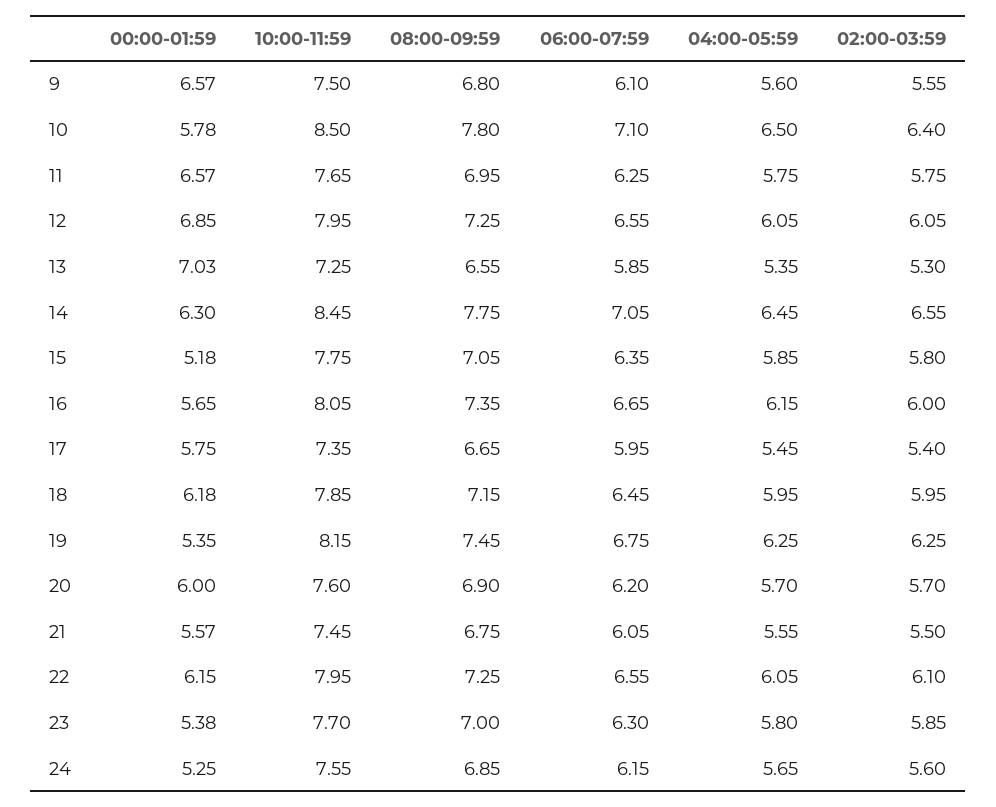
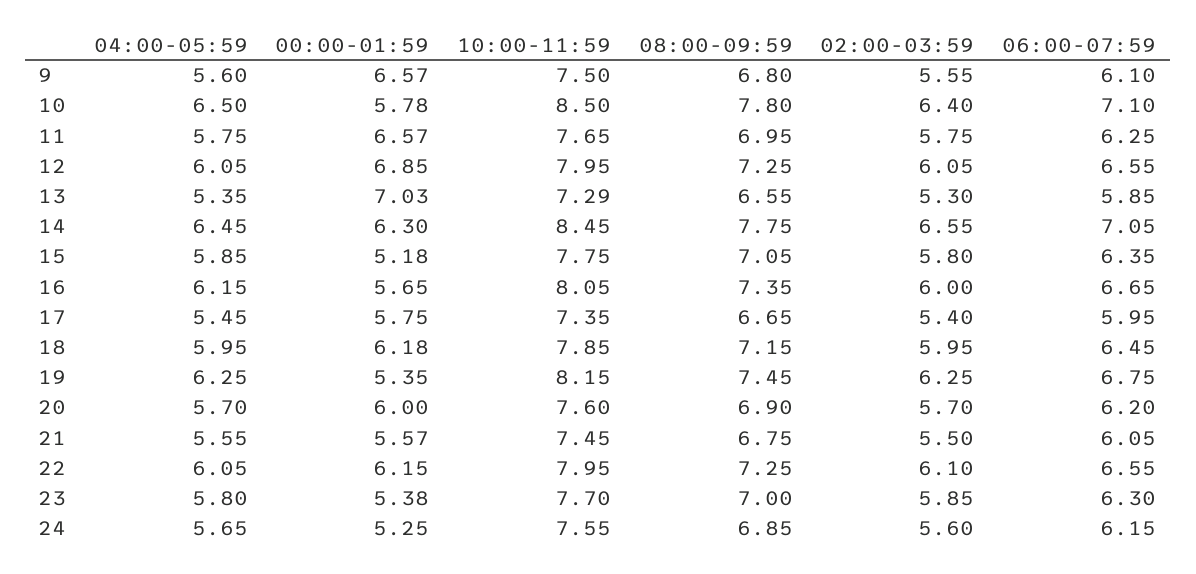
  {
    "00:00-01:59": {
      "9": 6.57,
      "10": 5.78,
      "11": 6.57,
      "12": 6.85,
      "13": 7.03,
      "14": 6.3,
      "15": 5.18,
      "16": 5.65,
      "17": 5.75,
      "18": 6.18,
      "19": 5.35,
      "20": 6,
      "21": 5.57,
      "22": 6.15,
      "23": 5.38,
      "24": 5.25
    },
    "10:00-11:59": {
      "9": 7.5,
      "10": 8.5,
      "11": 7.65,
      "12": 7.95,
-     "13": 7.25,
+     "13": 7.29,
      "14": 8.45,
      "15": 7.75,
      "16": 8.05,
      "17": 7.35,
      "18": 7.85,
      "19": 8.15,
      "20": 7.6,
      "21": 7.45,
      "22": 7.95,
      "23": 7.7,
      "24": 7.55
    },
    "08:00-09:59": {
      "9": 6.8,
      "10": 7.8,
      "11": 6.95,
      "12": 7.25,
      "13": 6.55,
      "14": 7.75,
      "15": 7.05,
      "16": 7.35,
      "17": 6.65,
      "18": 7.15,
      "19": 7.45,
      "20": 6.9,
      "21": 6.75,
      "22": 7.25,
      "23": 7,
      "24": 6.85
    },
    "06:00-07:59": {
      "9": 6.1,
      "10": 7.1,
      "11": 6.25,
      "12": 6.55,
      "13": 5.85,
      "14": 7.05,
      "15": 6.35,
      "16": 6.65,
      "17": 5.95,
      "18": 6.45,
      "19": 6.75,
      "20": 6.2,
      "21": 6.05,
      "22": 6.55,
      "23": 6.3,
      "24": 6.15
    },
    "04:00-05:59": {
      "9": 5.6,
      "10": 6.5,
      "11": 5.75,
      "12": 6.05,
      "13": 5.35,
      "14": 6.45,
      "15": 5.85,
      "16": 6.15,
      "17": 5.45,
      "18": 5.95,
      "19": 6.25,
      "20": 5.7,
      "21": 5.55,
      "22": 6.05,
      "23": 5.8,
      "24": 5.65
    },
    "02:00-03:59": {
      "9": 5.55,
      "10": 6.4,
      "11": 5.75,
      "12": 6.05,
      "13": 5.3,
      "14": 6.55,
      "15": 5.8,
      "16": 6,
      "17": 5.4,
      "18": 5.95,
      "19": 6.25,
      "20": 5.7,
      "21": 5.5,
      "22": 6.1,
      "23": 5.85,
      "24": 5.6
    }
  }

